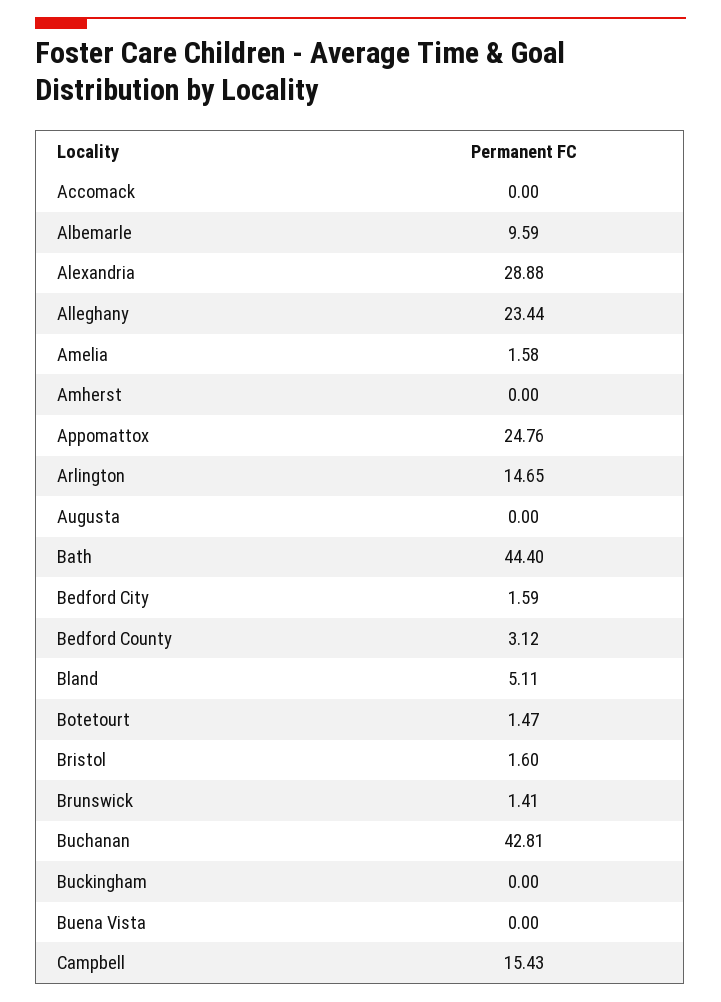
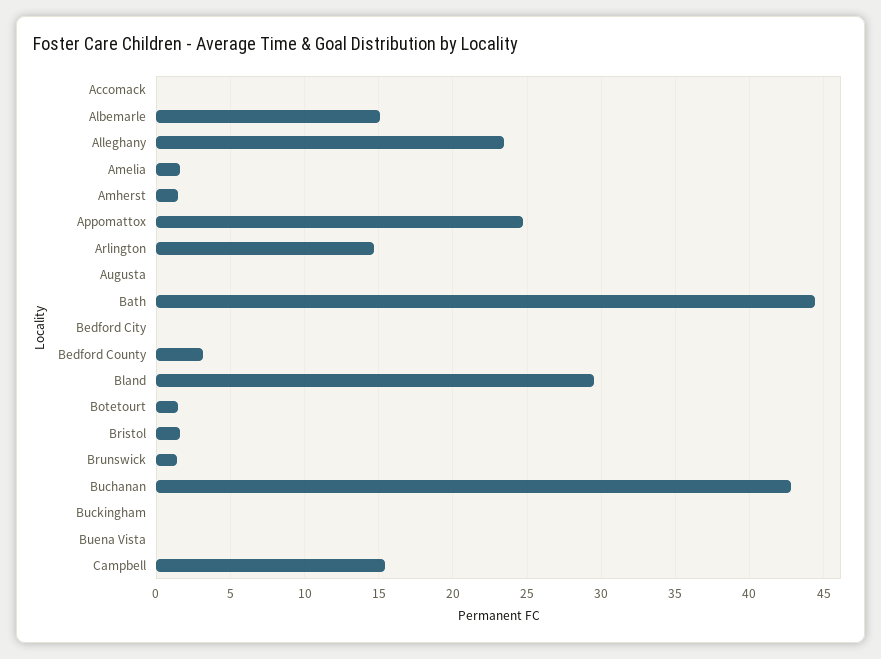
  {
    "Accomack": 0,
-   "Albemarle": 9.59,
+   "Albemarle": 15,
-   "Alexandria": 28.88,
    "Alleghany": 23.44,
    "Amelia": 1.58,
-   "Amherst": 0,
+   "Amherst": 1.5,
    "Appomattox": 24.76,
    "Arlington": 14.65,
    "Augusta": 0,
    "Bath": 44.4,
-   "Bedford City": 1.59,
+   "Bedford City": 0,
    "Bedford County": 3.12,
-   "Bland": 5.11,
+   "Bland": 29.5,
    "Botetourt": 1.47,
    "Bristol": 1.6,
    "Brunswick": 1.41,
    "Buchanan": 42.81,
    "Buckingham": 0,
    "Buena Vista": 0,
    "Campbell": 15.43
  }

